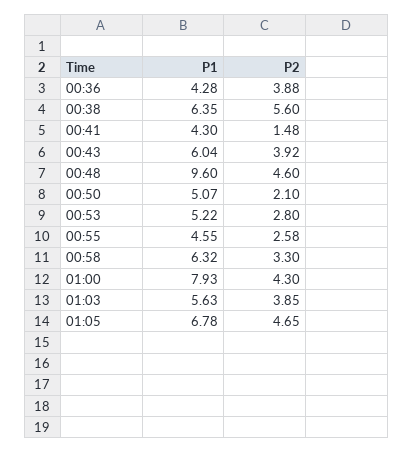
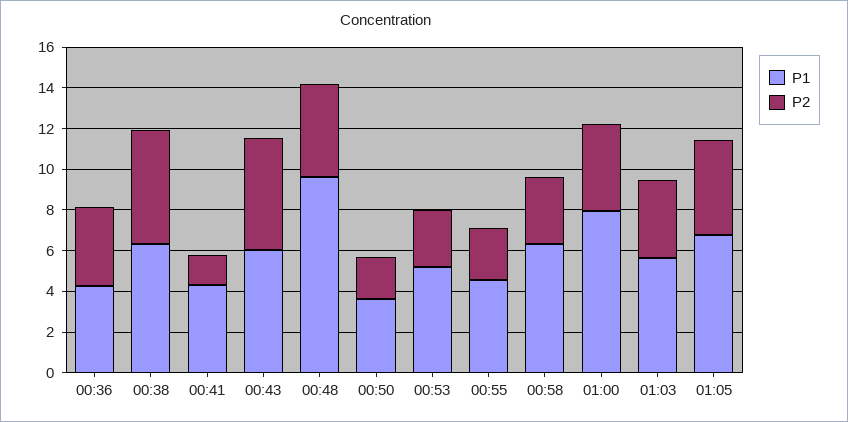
  {
    "P1": {
      "00:36": 4.28,
      "00:38": 6.35,
      "00:41": 4.3,
      "00:43": 6.04,
      "00:48": 9.6,
-     "00:50": 5.07,
+     "00:50": 3.5,
      "00:53": 5.22,
      "00:55": 4.55,
      "00:58": 6.32,
      "01:00": 7.93,
      "01:03": 5.63,
      "01:05": 6.78
    },
    "P2": {
      "00:36": 3.88,
      "00:38": 5.6,
      "00:41": 1.48,
-     "00:43": 3.92,
+     "00:43": 5.5,
      "00:48": 4.6,
      "00:50": 2.1,
      "00:53": 2.8,
      "00:55": 2.58,
      "00:58": 3.3,
      "01:00": 4.3,
      "01:03": 3.85,
      "01:05": 4.65
    }
  }

